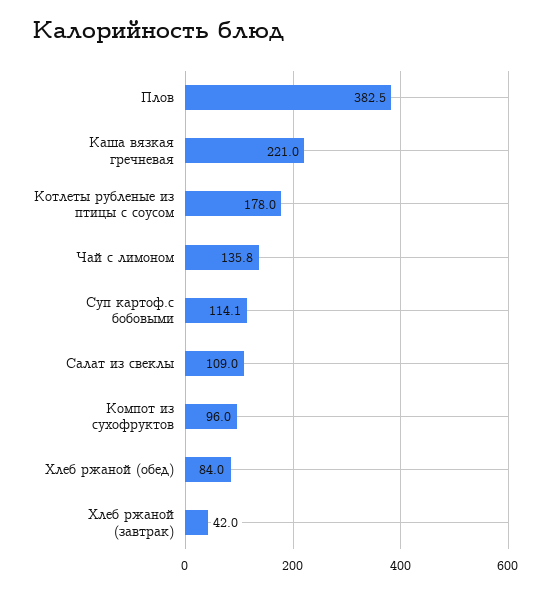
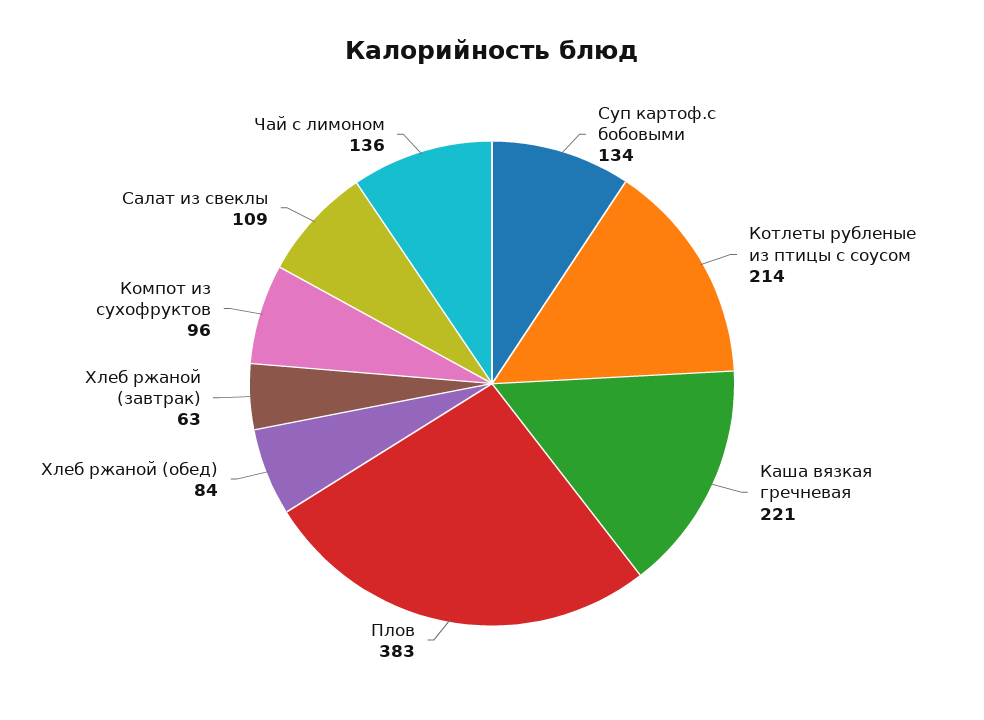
  {
    "Плов": 382.5,
    "Каша вязкая гречневая": 221,
-   "Котлеты рубленые из птицы с соусом": 178,
+   "Котлеты рубленые из птицы с соусом": 214,
    "Чай с лимоном": 135.8,
-   "Суп картоф.с бобовыми": 114.1,
+   "Суп картоф.с бобовыми": 134,
    "Салат из свеклы": 109,
    "Компот из сухофруктов": 96,
    "Хлеб ржаной (обед)": 84,
-   "Хлеб ржаной (завтрак)": 42
+   "Хлеб ржаной (завтрак)": 63
  }

